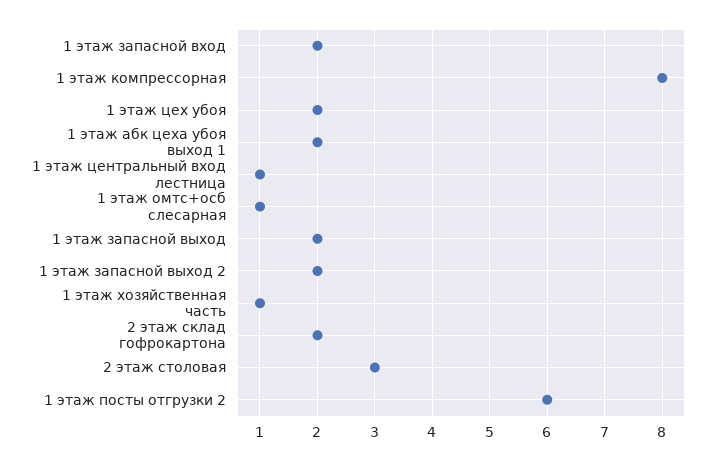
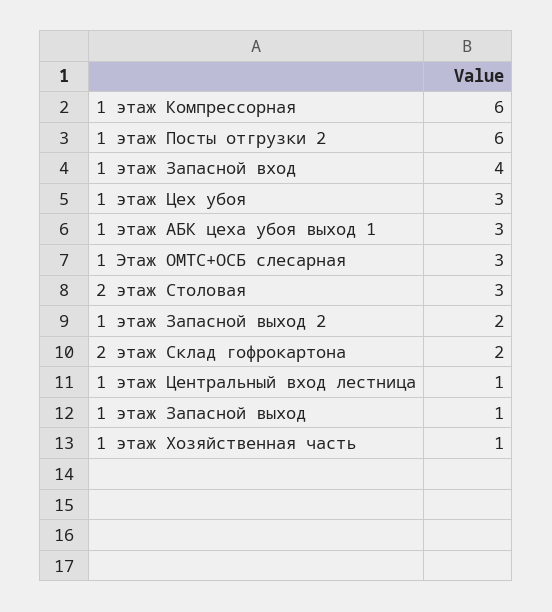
  {
-   "1 этаж запасной вход": 2,
+   "1 этаж запасной вход": 4,
-   "1 этаж компрессорная": 8,
+   "1 этаж компрессорная": 6,
-   "1 этаж цех убоя": 2,
+   "1 этаж цех убоя": 3,
-   "1 этаж абк цеха убоя выход 1": 2,
+   "1 этаж абк цеха убоя выход 1": 3,
    "1 этаж центральный вход лестница": 1,
-   "1 этаж омтс+осб слесарная": 1,
+   "1 этаж омтс+осб слесарная": 3,
-   "1 этаж запасной выход": 2,
+   "1 этаж запасной выход": 1,
    "1 этаж запасной выход 2": 2,
    "1 этаж хозяйственная часть": 1,
    "2 этаж склад гофрокартона": 2,
    "2 этаж столовая": 3,
    "1 этаж посты отгрузки 2": 6
  }

